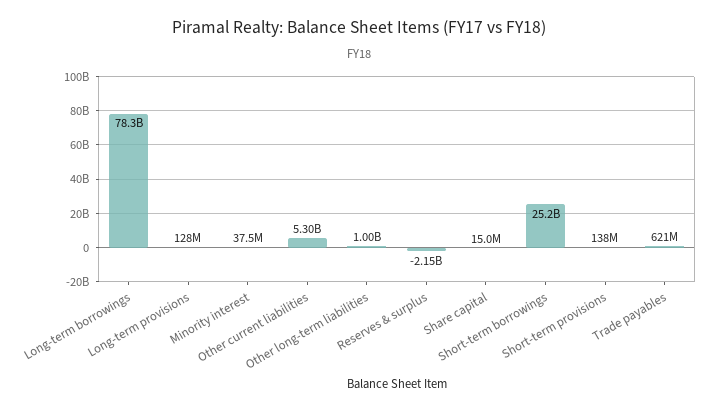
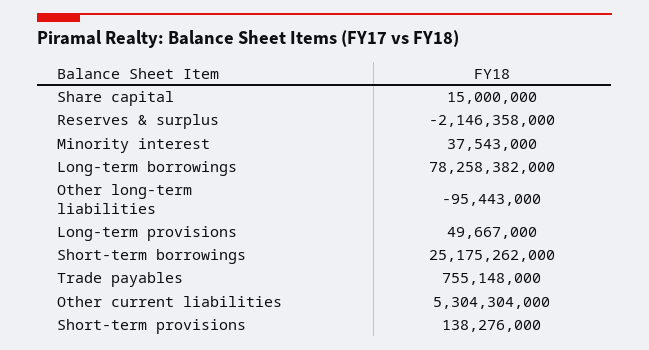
  {
    "Long-term borrowings": 78258382000,
-   "Long-term provisions": 128000000,
+   "Long-term provisions": 49667000,
    "Minority interest": 37543000,
    "Other current liabilities": 5304304000,
-   "Other long-term liabilities": 1000000000,
+   "Other long-term liabilities": -95443000,
    "Reserves & surplus": -2146358000,
    "Share capital": 15000000,
    "Short-term borrowings": 25175262000,
    "Short-term provisions": 138276000,
-   "Trade payables": 621000000
+   "Trade payables": 755148000
  }

